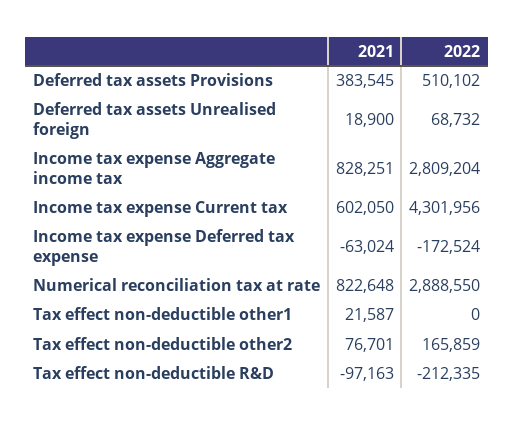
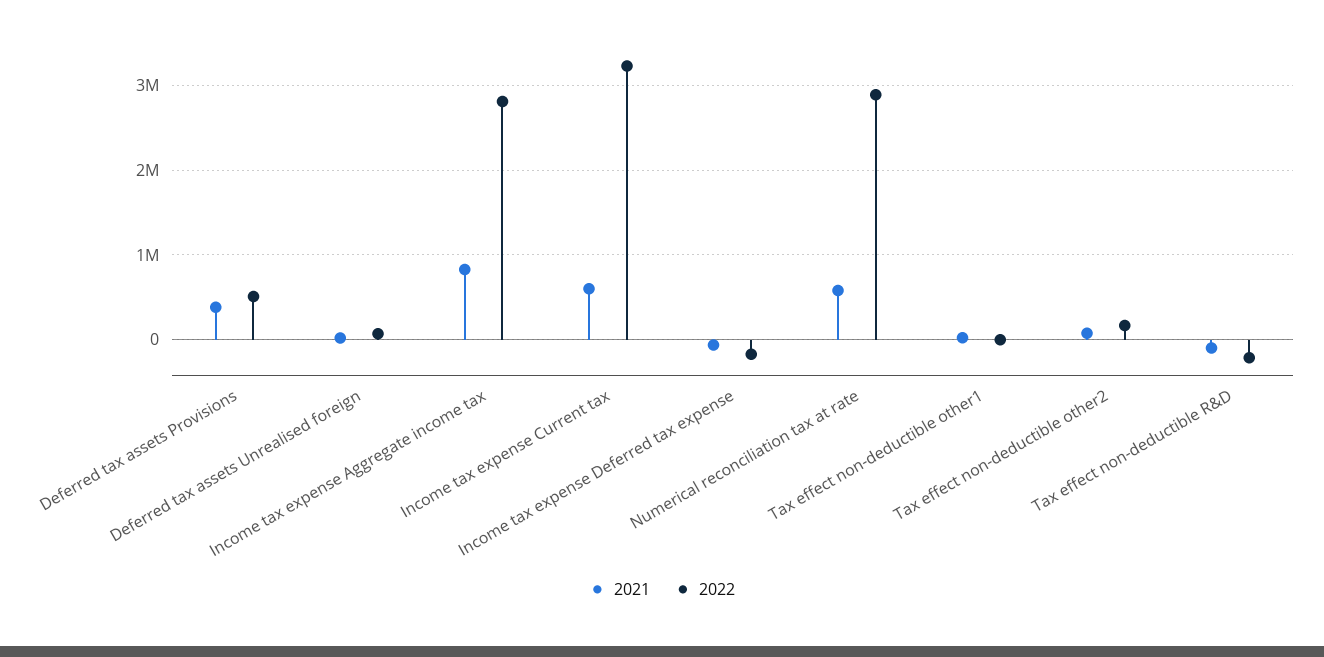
  {
    "2021": {
      "Deferred tax assets Provisions": 383545,
      "Deferred tax assets Unrealised foreign": 18900,
      "Income tax expense Aggregate income tax": 828251,
      "Income tax expense Current tax": 602050,
      "Income tax expense Deferred tax expense": -63024,
-     "Numerical reconciliation tax at rate": 822648,
+     "Numerical reconciliation tax at rate": 600000,
      "Tax effect non-deductible other1": 21587,
      "Tax effect non-deductible other2": 76701,
      "Tax effect non-deductible R&D": -97163
    },
    "2022": {
      "Deferred tax assets Provisions": 510102,
      "Deferred tax assets Unrealised foreign": 68732,
      "Income tax expense Aggregate income tax": 2809204,
-     "Income tax expense Current tax": 4301956,
+     "Income tax expense Current tax": 3200000,
      "Income tax expense Deferred tax expense": -172524,
      "Numerical reconciliation tax at rate": 2888550,
      "Tax effect non-deductible other1": 0,
      "Tax effect non-deductible other2": 165859,
      "Tax effect non-deductible R&D": -212335
    }
  }

